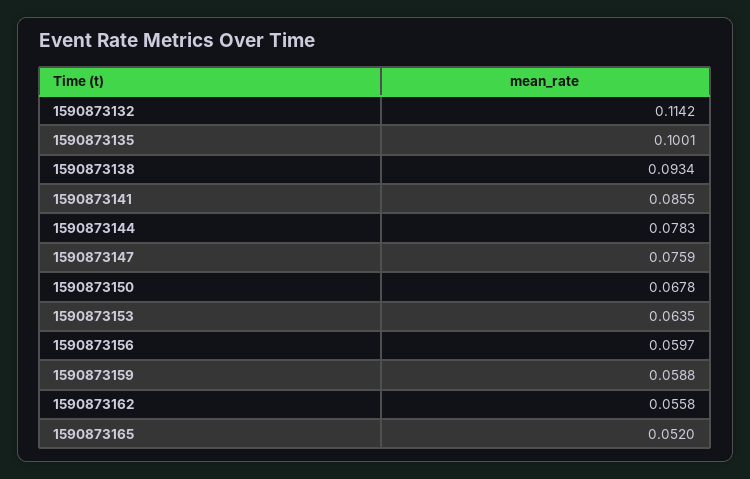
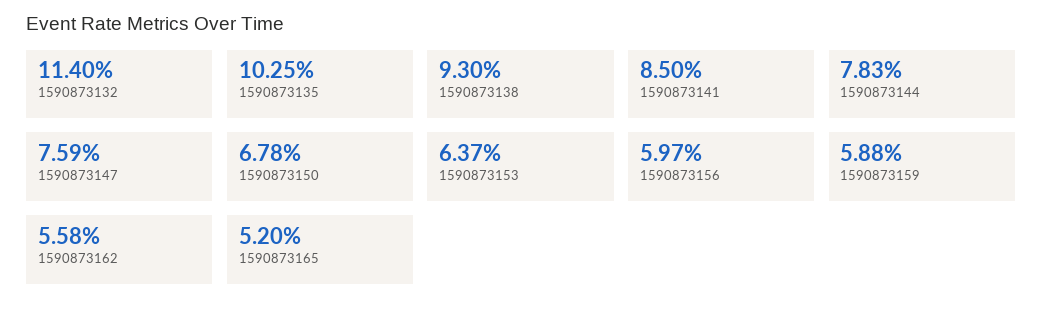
  {
-   "1590873132": 0.1142,
+   "1590873132": 0.114,
-   "1590873135": 0.1001,
+   "1590873135": 0.1025,
-   "1590873138": 0.0934,
+   "1590873138": 0.093,
-   "1590873141": 0.0855,
+   "1590873141": 0.085,
    "1590873144": 0.0783,
    "1590873147": 0.0759,
    "1590873150": 0.0678,
-   "1590873153": 0.0635,
+   "1590873153": 0.0637,
    "1590873156": 0.0597,
    "1590873159": 0.0588,
    "1590873162": 0.0558,
    "1590873165": 0.052
  }

